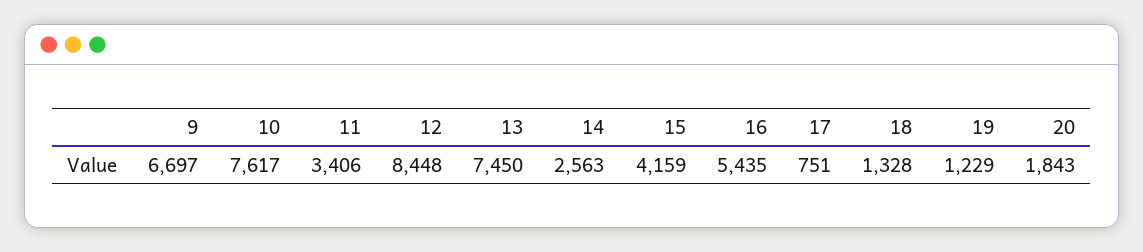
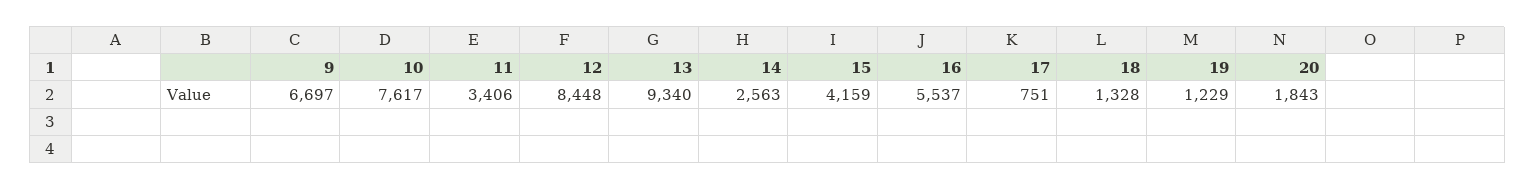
  {
    "9": 6697,
    "10": 7617,
    "11": 3406,
    "12": 8448,
-   "13": 7450,
+   "13": 9340,
    "14": 2563,
    "15": 4159,
-   "16": 5435,
+   "16": 5537,
    "17": 751,
    "18": 1328,
    "19": 1229,
    "20": 1843
  }

